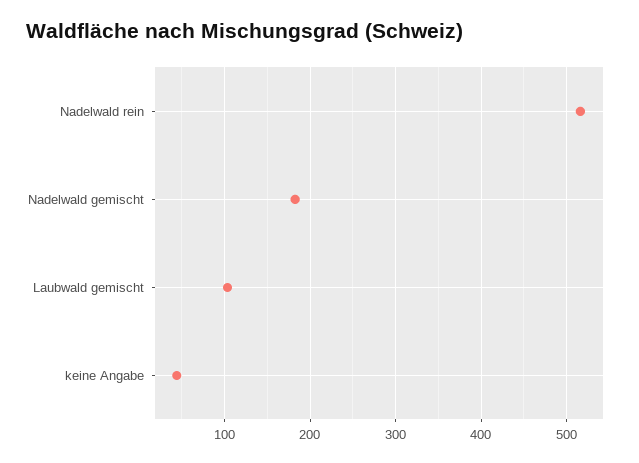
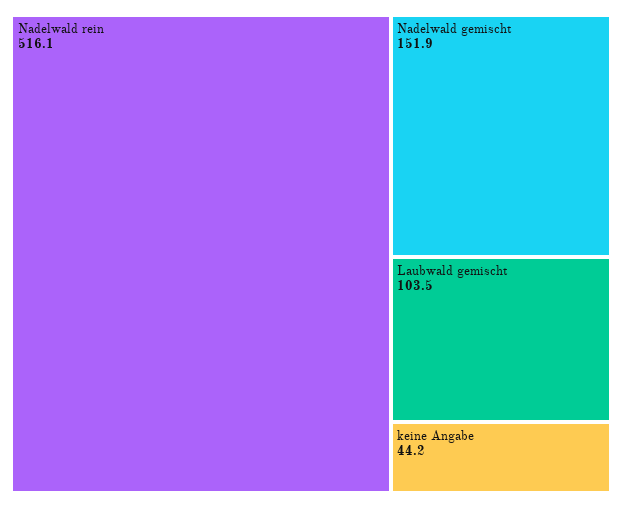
  {
    "Nadelwald rein": 516.1,
-   "Nadelwald gemischt": 180,
+   "Nadelwald gemischt": 151.9,
    "Laubwald gemischt": 103.5,
    "keine Angabe": 44.2
  }

